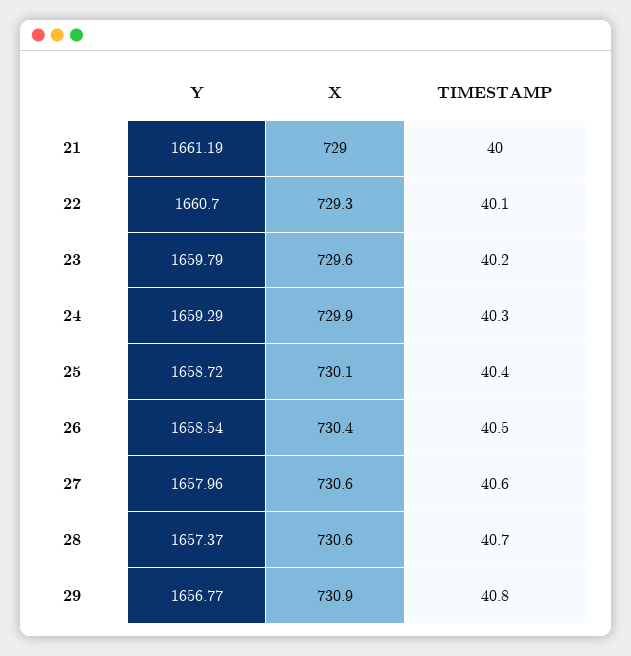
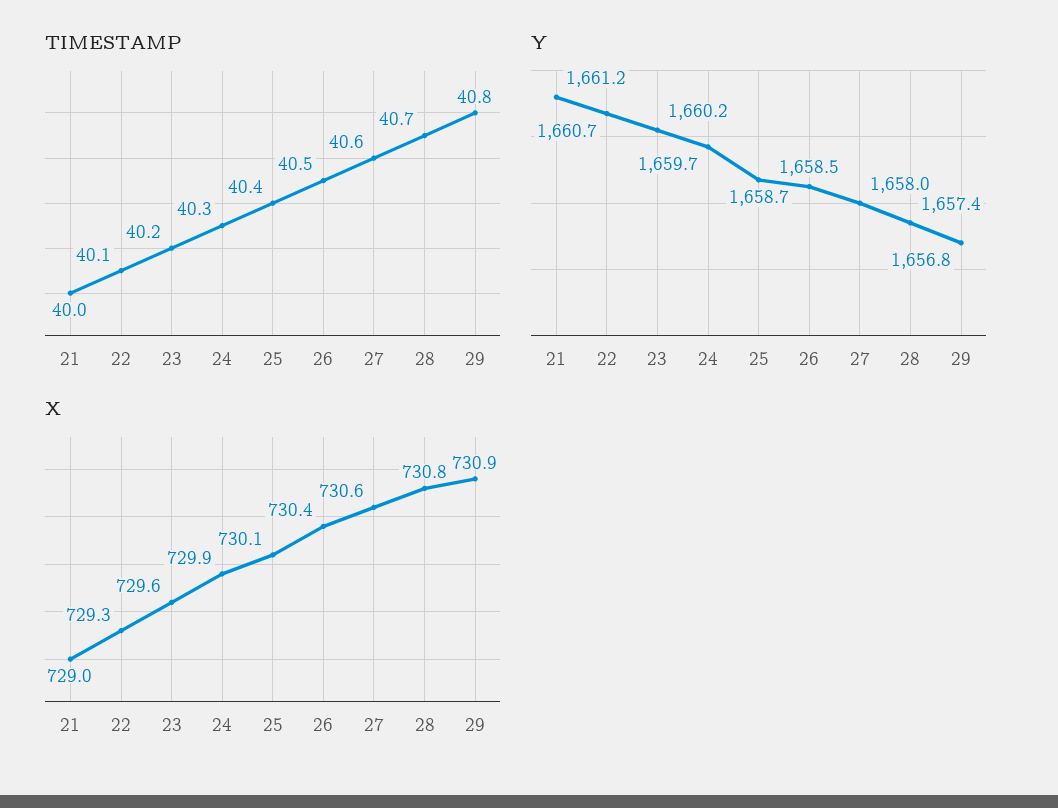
  {
    "Y": {
      "21": 1661.19,
      "22": 1660.7,
-     "23": 1659.79,
+     "23": 1660.2,
-     "24": 1659.29,
+     "24": 1659.7,
      "25": 1658.72,
      "26": 1658.54,
      "27": 1657.96,
      "28": 1657.37,
      "29": 1656.77
    },
    "X": {
      "21": 729,
      "22": 729.3,
      "23": 729.6,
      "24": 729.9,
      "25": 730.1,
      "26": 730.4,
      "27": 730.6,
-     "28": 730.6,
+     "28": 730.8,
      "29": 730.9
    },
    "TIMESTAMP": {
      "21": 40,
      "22": 40.1,
      "23": 40.2,
      "24": 40.3,
      "25": 40.4,
      "26": 40.5,
      "27": 40.6,
      "28": 40.7,
      "29": 40.8
    }
  }

